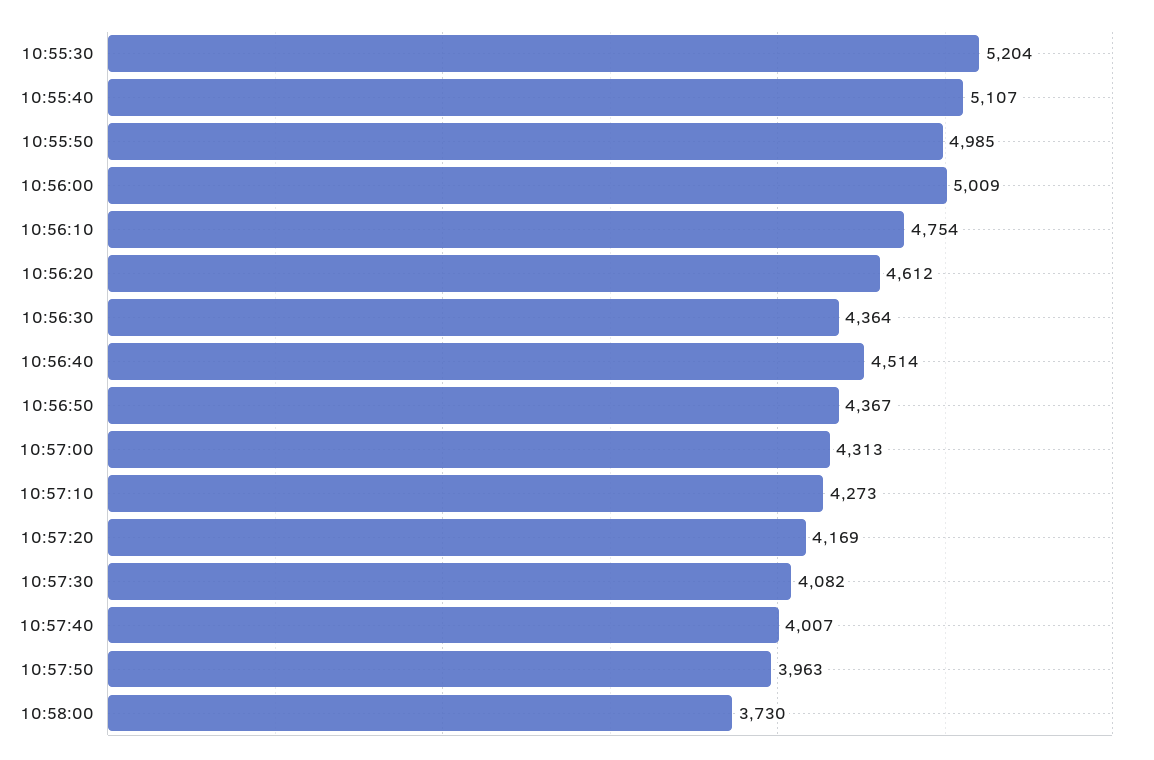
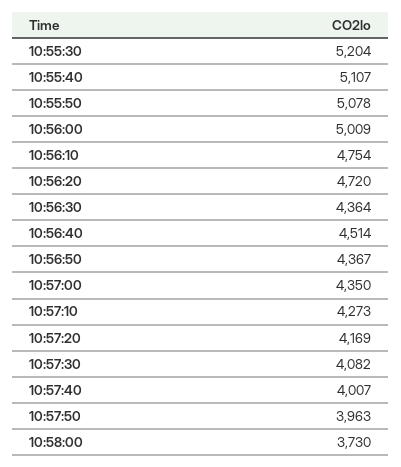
  {
    "10:55:30": 5204,
    "10:55:40": 5107,
-   "10:55:50": 4985,
+   "10:55:50": 5078,
    "10:56:00": 5009,
    "10:56:10": 4754,
-   "10:56:20": 4612,
+   "10:56:20": 4720,
    "10:56:30": 4364,
    "10:56:40": 4514,
    "10:56:50": 4367,
-   "10:57:00": 4313,
+   "10:57:00": 4350,
    "10:57:10": 4273,
    "10:57:20": 4169,
    "10:57:30": 4082,
    "10:57:40": 4007,
    "10:57:50": 3963,
    "10:58:00": 3730
  }

